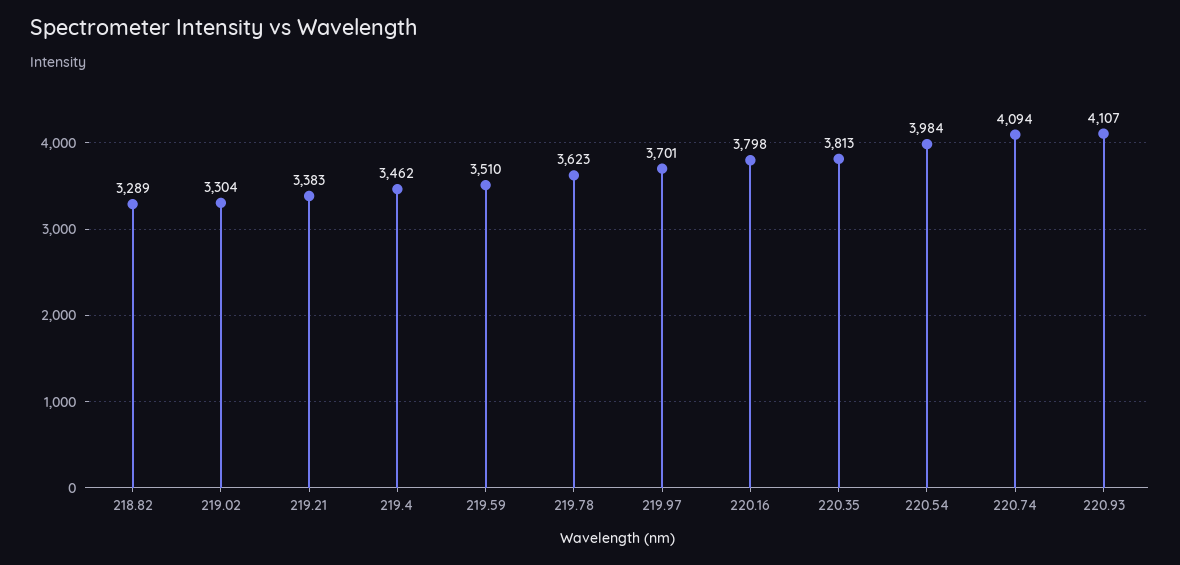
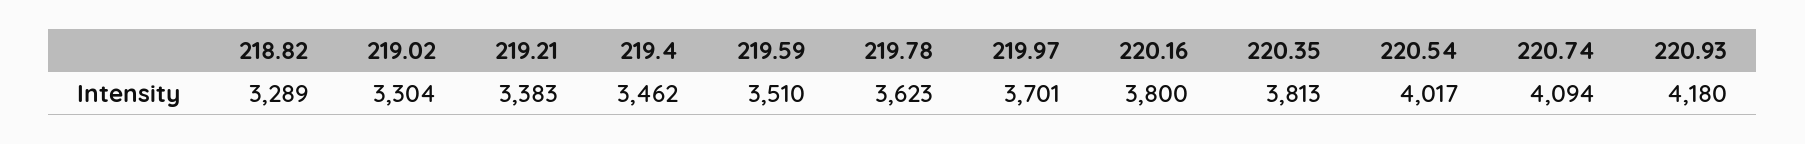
  {
    "218.82": 3289,
    "219.02": 3304,
    "219.21": 3383,
    "219.4": 3462,
    "219.59": 3510,
    "219.78": 3623,
    "219.97": 3701,
-   "220.16": 3798,
+   "220.16": 3800,
    "220.35": 3813,
-   "220.54": 3984,
+   "220.54": 4017,
    "220.74": 4094,
-   "220.93": 4107
+   "220.93": 4180
  }

